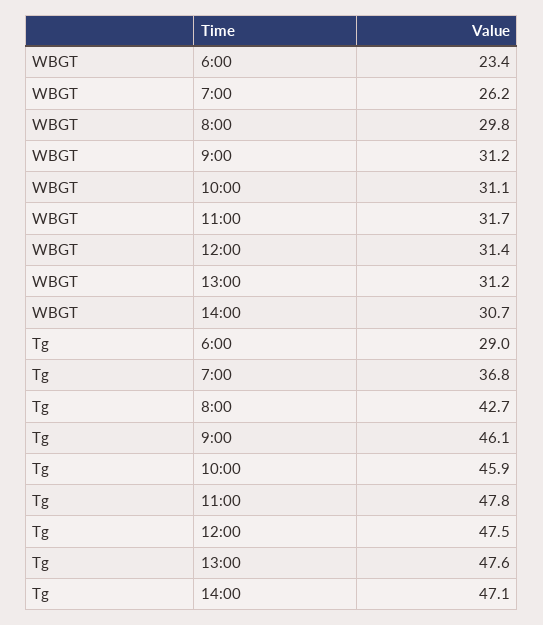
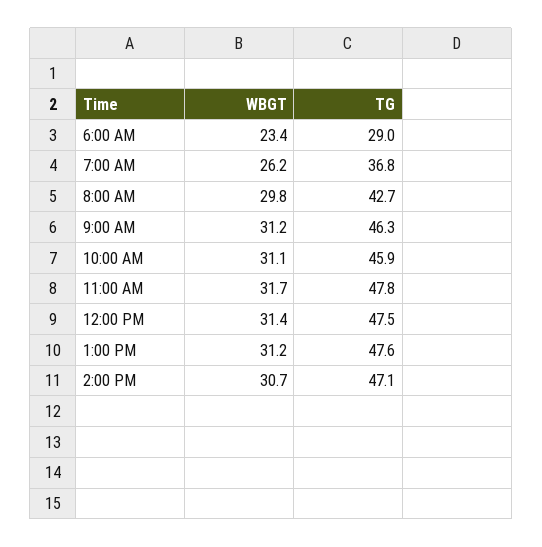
  {
    "WBGT": {
      "6:00": 23.4,
      "7:00": 26.2,
      "8:00": 29.8,
      "9:00": 31.2,
      "10:00": 31.1,
      "11:00": 31.7,
      "12:00": 31.4,
      "13:00": 31.2,
      "14:00": 30.7
    },
    "Tg": {
      "6:00": 29,
      "7:00": 36.8,
      "8:00": 42.7,
-     "9:00": 46.1,
+     "9:00": 46.3,
      "10:00": 45.9,
      "11:00": 47.8,
      "12:00": 47.5,
      "13:00": 47.6,
      "14:00": 47.1
    }
  }

